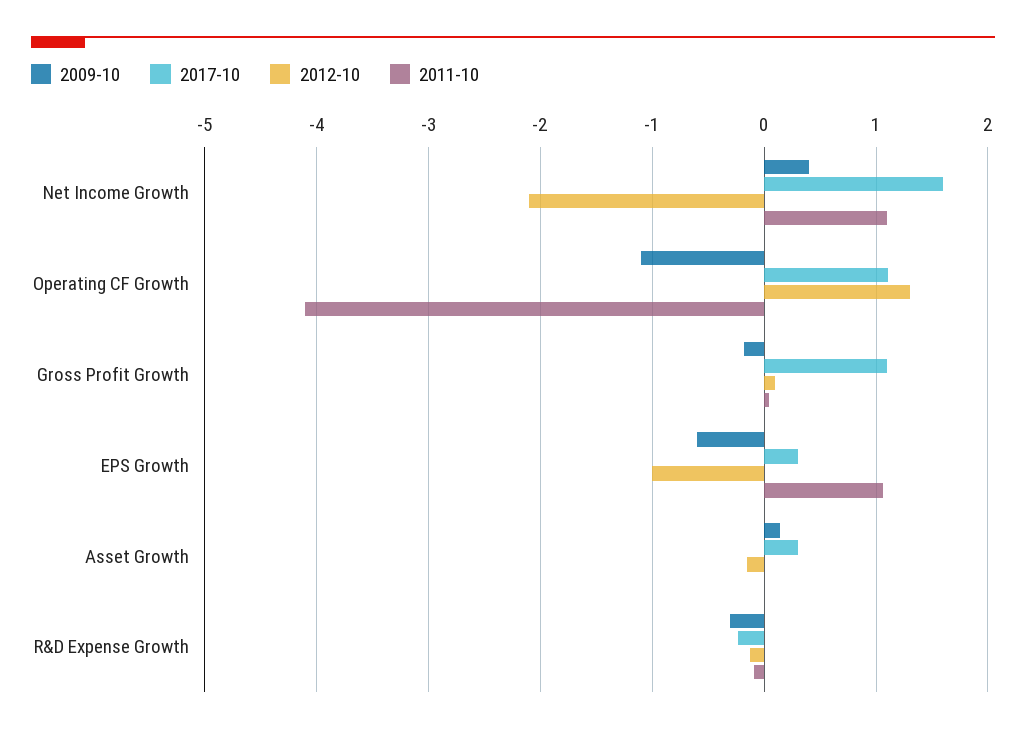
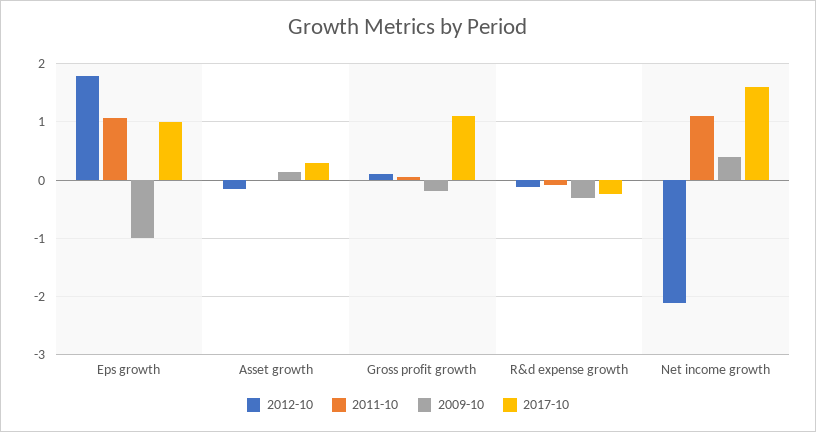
  {
    "2009-10": {
      "Net Income Growth": 0.4,
-     "Operating CF Growth": -1.1,
      "Gross Profit Growth": -0.2,
-     "EPS Growth": -0.6,
+     "EPS Growth": -1,
      "Asset Growth": 0.1,
      "R&D Expense Growth": -0.3
    },
    "2017-10": {
      "Net Income Growth": 1.6,
-     "Operating CF Growth": 1.1,
      "Gross Profit Growth": 1.1,
-     "EPS Growth": 0.3,
+     "EPS Growth": 1,
      "Asset Growth": 0.3,
      "R&D Expense Growth": -0.2
    },
    "2012-10": {
      "Net Income Growth": -2.1,
-     "Operating CF Growth": 1.3,
      "Gross Profit Growth": 0.1,
-     "EPS Growth": -1,
+     "EPS Growth": 1.8,
      "Asset Growth": -0.2,
      "R&D Expense Growth": -0.1
    },
    "2011-10": {
      "Net Income Growth": 1.1,
-     "Operating CF Growth": -4.1,
      "Gross Profit Growth": 0,
      "EPS Growth": 1.1,
      "Asset Growth": 0,
      "R&D Expense Growth": -0.1
    }
  }

